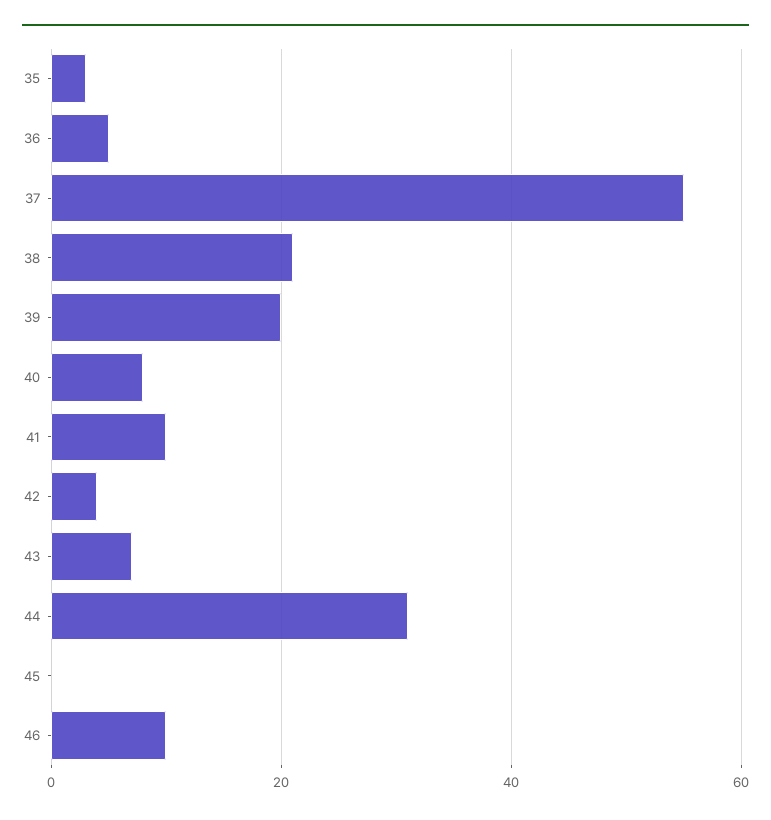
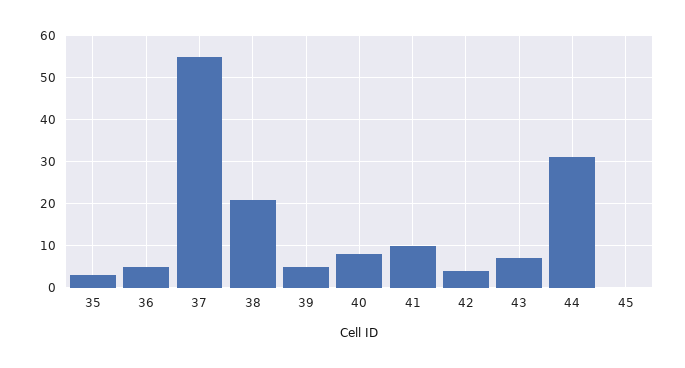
  {
    "35": 5,
    "36": 5,
    "37": 55,
    "38": 20,
-   "39": 20,
+   "39": 5,
    "40": 10,
    "41": 10,
    "42": 5,
    "43": 5,
    "44": 30,
-   "45": 0,
+   "45": 0
-   "46": 10
  }

